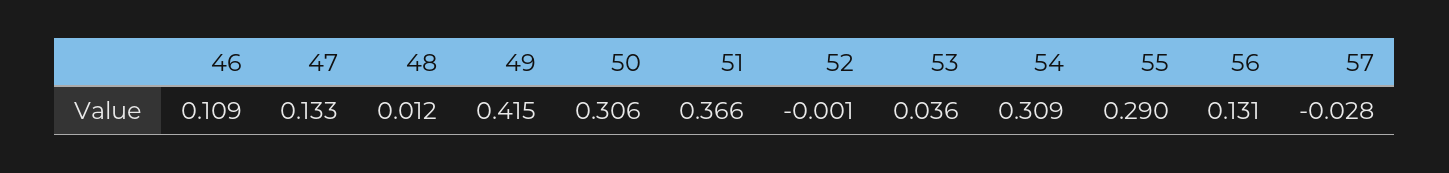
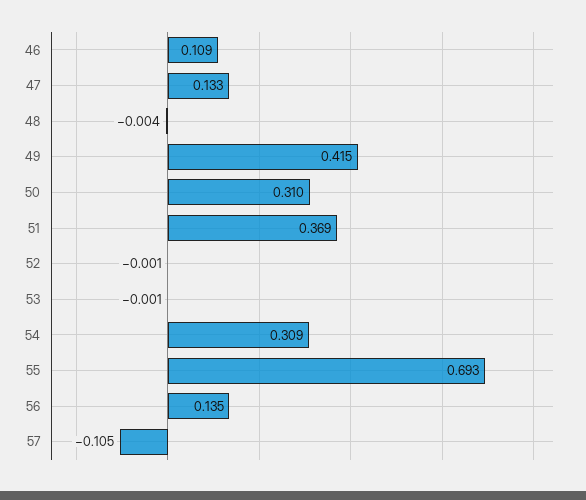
  {
    "46": 0.109,
    "47": 0.133,
-   "48": 0.012,
+   "48": -0.004,
    "49": 0.415,
-   "50": 0.306,
+   "50": 0.31,
-   "51": 0.366,
+   "51": 0.369,
    "52": -0.001,
-   "53": 0.036,
+   "53": -0.001,
    "54": 0.309,
-   "55": 0.29,
+   "55": 0.693,
-   "56": 0.131,
+   "56": 0.135,
-   "57": -0.028
+   "57": -0.105
  }

